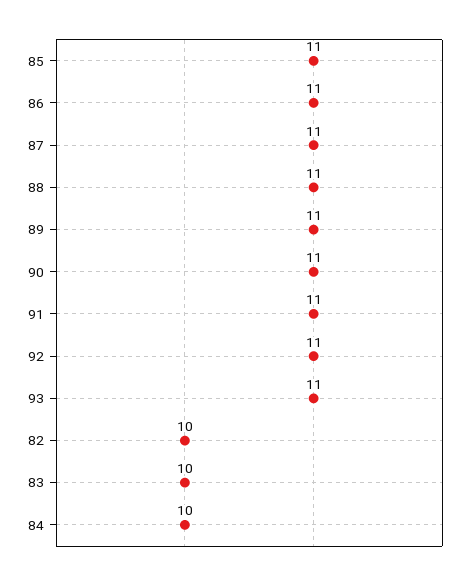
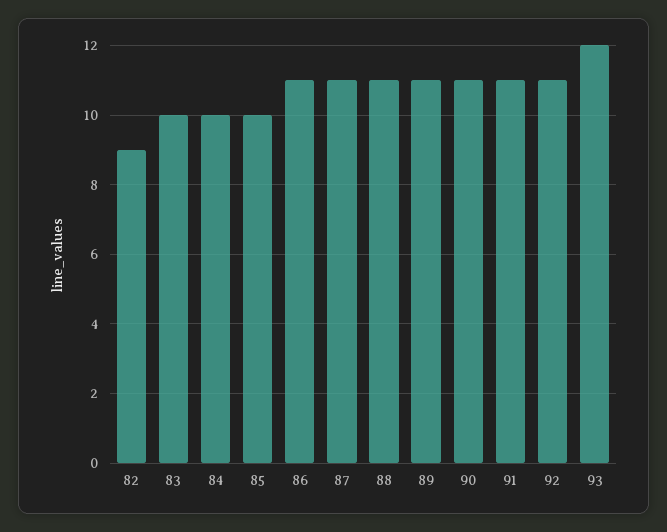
  {
-   "85": 11,
+   "85": 10,
    "86": 11,
    "87": 11,
    "88": 11,
    "89": 11,
    "90": 11,
    "91": 11,
    "92": 11,
-   "93": 11,
+   "93": 12,
-   "82": 10,
+   "82": 9,
    "83": 10,
    "84": 10
  }

